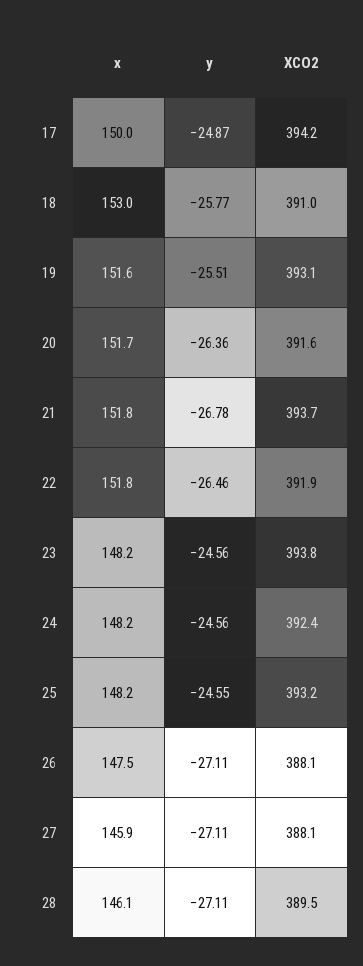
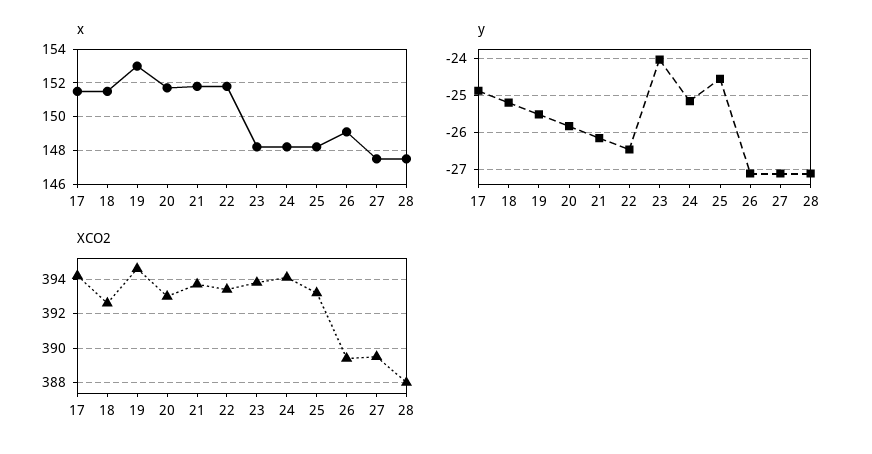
  {
    "x": {
-     "17": 150,
+     "17": 151.5,
-     "18": 153,
+     "18": 151.5,
-     "19": 151.6,
+     "19": 153,
      "20": 151.7,
      "21": 151.8,
      "22": 151.8,
      "23": 148.2,
      "24": 148.2,
      "25": 148.2,
-     "26": 147.5,
+     "26": 149,
-     "27": 145.9,
+     "27": 147.5,
-     "28": 146.1
+     "28": 147.5
    },
    "y": {
      "17": -24.87,
-     "18": -25.77,
+     "18": -25.2,
      "19": -25.51,
-     "20": -26.36,
+     "20": -25.8,
-     "21": -26.78,
+     "21": -26.2,
      "22": -26.46,
-     "23": -24.56,
+     "23": -24,
-     "24": -24.56,
+     "24": -25.2,
      "25": -24.55,
      "26": -27.11,
      "27": -27.11,
      "28": -27.11
    },
    "XCO2": {
      "17": 394.2,
-     "18": 391,
+     "18": 392.5,
-     "19": 393.1,
+     "19": 394.5,
-     "20": 391.6,
+     "20": 393,
      "21": 393.7,
-     "22": 391.9,
+     "22": 393.5,
      "23": 393.8,
-     "24": 392.4,
+     "24": 394,
      "25": 393.2,
-     "26": 388.1,
+     "26": 389.5,
-     "27": 388.1,
+     "27": 389.5,
-     "28": 389.5
+     "28": 388
    }
  }

